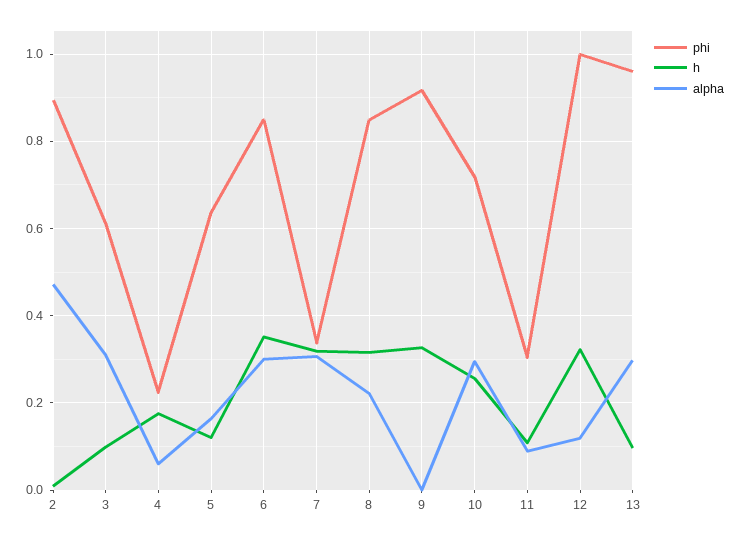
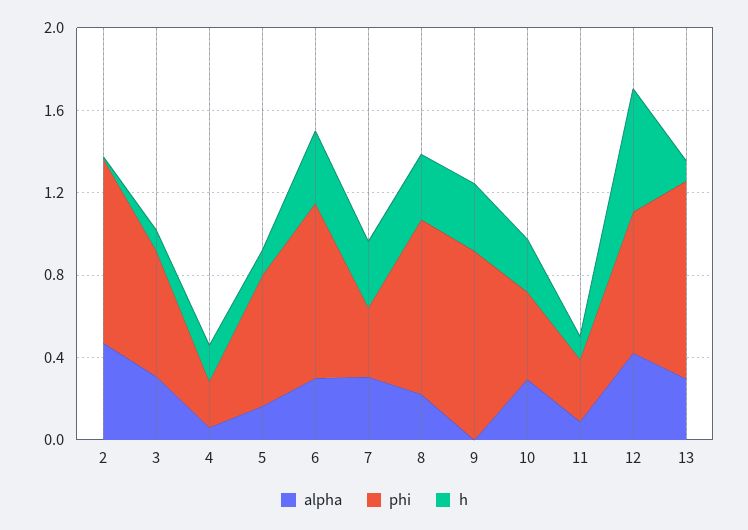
  {
    "phi": {
      "2": 0.9,
      "3": 0.6,
      "4": 0.22,
      "5": 0.64,
      "6": 0.84,
      "7": 0.34,
      "8": 0.84,
      "9": 0.92,
-     "10": 0.72,
+     "10": 0.4,
      "11": 0.3,
-     "12": 1,
+     "12": 0.7,
      "13": 0.96
    },
    "h": {
      "2": 0,
      "3": 0.1,
      "4": 0.18,
      "5": 0.12,
      "6": 0.36,
      "7": 0.32,
      "8": 0.32,
      "9": 0.32,
      "10": 0.26,
      "11": 0.1,
-     "12": 0.32,
+     "12": 0.6,
      "13": 0.1
    },
    "alpha": {
      "2": 0.48,
      "3": 0.3,
      "4": 0.06,
      "5": 0.16,
      "6": 0.3,
      "7": 0.3,
      "8": 0.22,
      "9": 0,
      "10": 0.3,
      "11": 0.08,
-     "12": 0.12,
+     "12": 0.4,
      "13": 0.3
    }
  }

